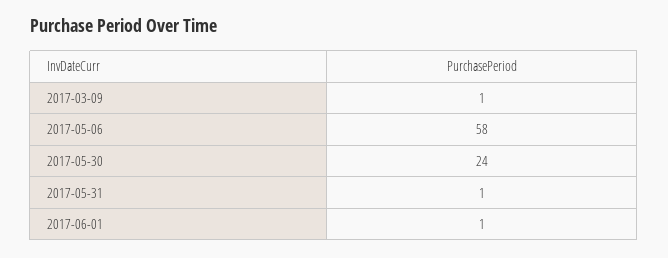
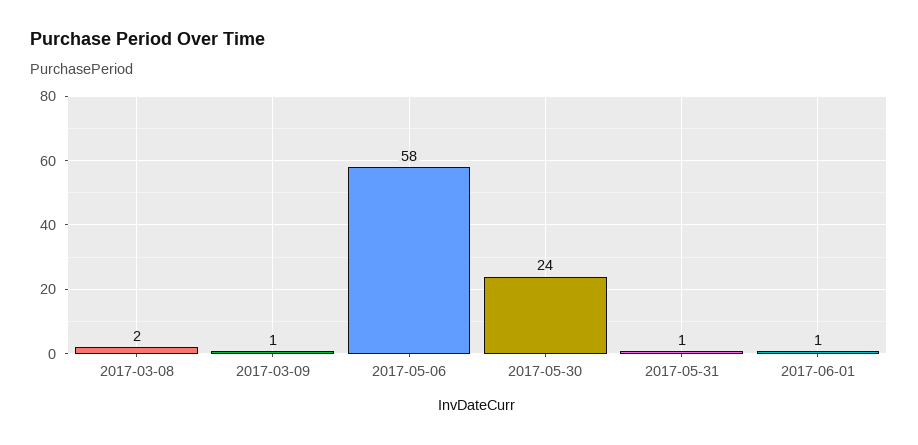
  {
    "2017-03-09": 1,
    "2017-05-06": 58,
    "2017-05-30": 24,
    "2017-05-31": 1,
-   "2017-06-01": 1
+   "2017-06-01": 1,
+   "2017-03-08": 2
  }

